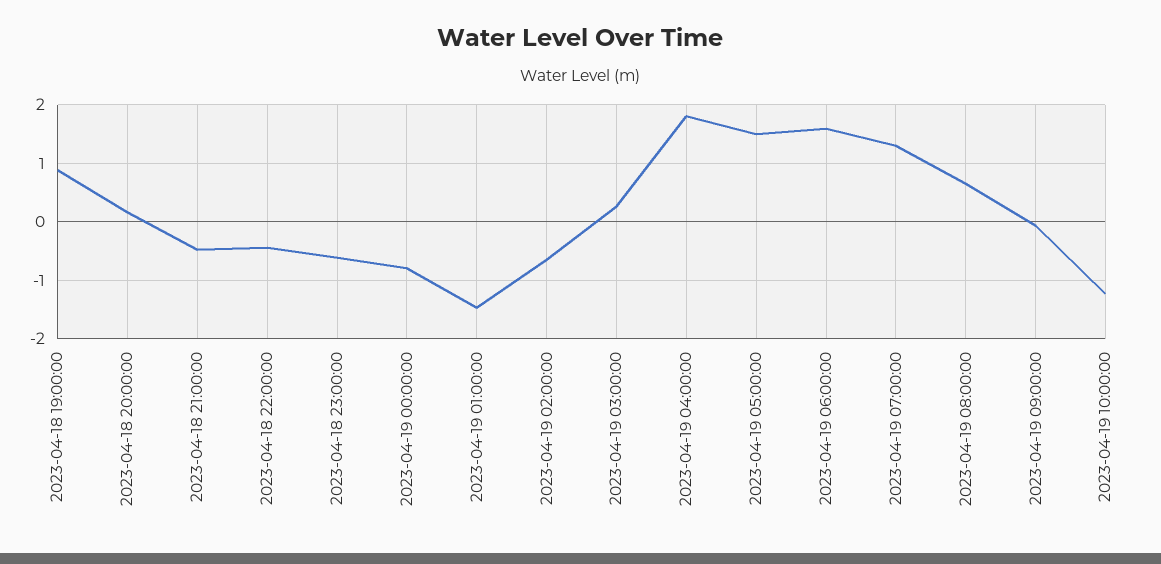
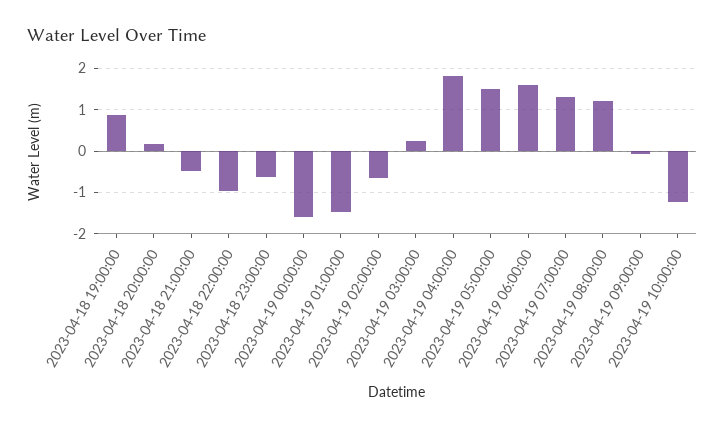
  {
    "2023-04-18 19:00:00": 0.8,
    "2023-04-18 20:00:00": 0.2,
    "2023-04-18 21:00:00": -0.4,
-   "2023-04-18 22:00:00": -0.4,
+   "2023-04-18 22:00:00": -1,
    "2023-04-18 23:00:00": -0.6,
-   "2023-04-19 00:00:00": -0.8,
+   "2023-04-19 00:00:00": -1.6,
    "2023-04-19 01:00:00": -1.4,
    "2023-04-19 02:00:00": -0.6,
    "2023-04-19 03:00:00": 0.2,
    "2023-04-19 04:00:00": 1.8,
    "2023-04-19 05:00:00": 1.4,
    "2023-04-19 06:00:00": 1.6,
    "2023-04-19 07:00:00": 1.4,
-   "2023-04-19 08:00:00": 0.6,
+   "2023-04-19 08:00:00": 1.2,
    "2023-04-19 09:00:00": 0,
    "2023-04-19 10:00:00": -1.2
  }

